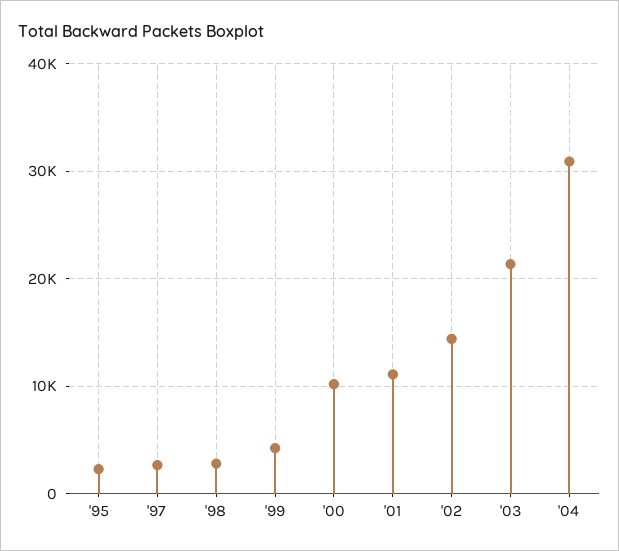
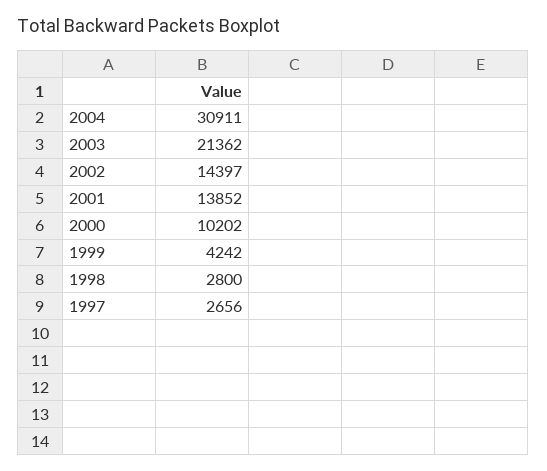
  {
-   "'95": 2000,
    "'97": 2656,
    "'98": 2800,
    "'99": 4242,
    "'00": 10202,
-   "'01": 11000,
+   "'01": 13852,
    "'02": 14397,
    "'03": 21362,
    "'04": 30911
  }

